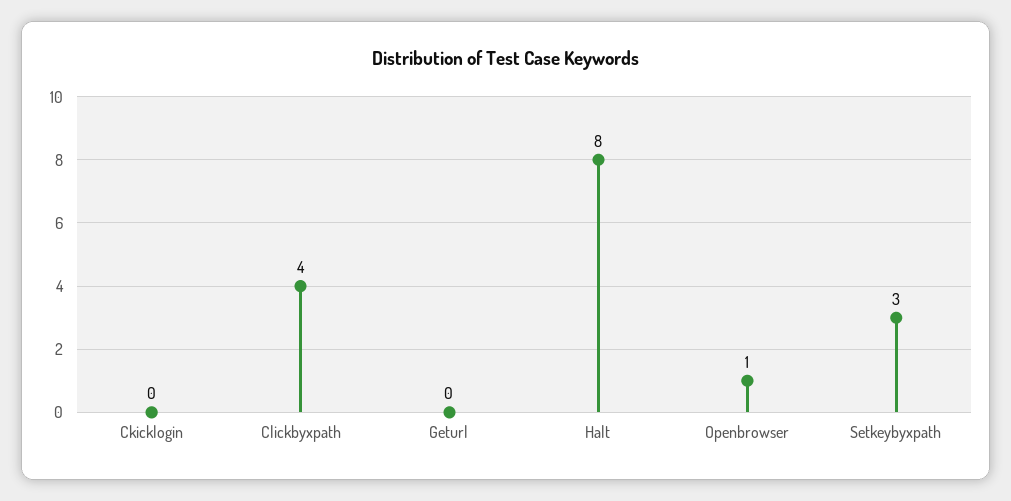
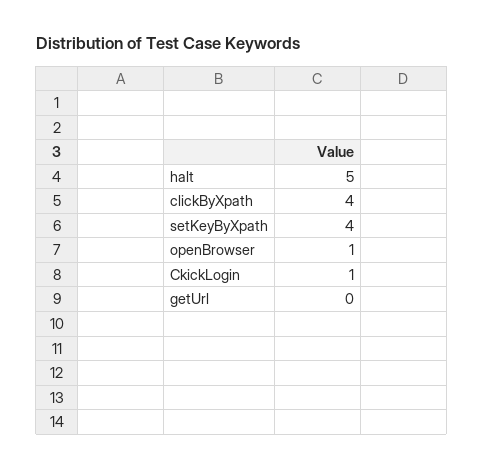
  {
-   "Ckicklogin": 0,
+   "Ckicklogin": 1,
    "Clickbyxpath": 4,
    "Geturl": 0,
-   "Halt": 8,
+   "Halt": 5,
    "Openbrowser": 1,
-   "Setkeybyxpath": 3
+   "Setkeybyxpath": 4
  }

